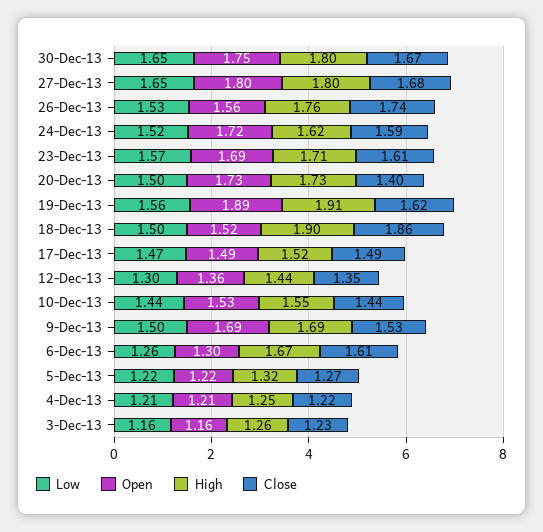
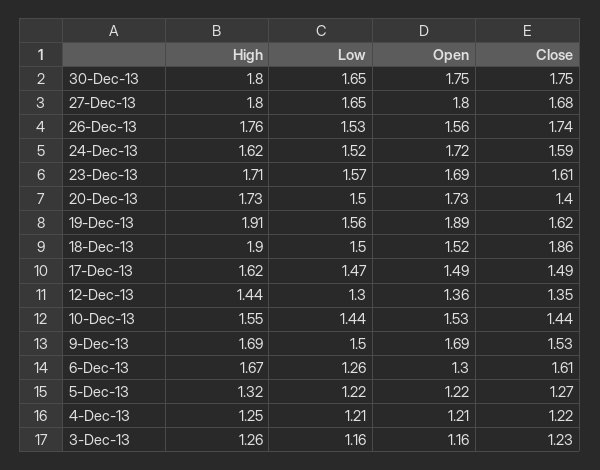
  {
    "Low": {
      "30-Dec-13": 1.65,
      "27-Dec-13": 1.65,
      "26-Dec-13": 1.53,
      "24-Dec-13": 1.52,
      "23-Dec-13": 1.57,
      "20-Dec-13": 1.5,
      "19-Dec-13": 1.56,
      "18-Dec-13": 1.5,
      "17-Dec-13": 1.47,
      "12-Dec-13": 1.3,
      "10-Dec-13": 1.44,
      "9-Dec-13": 1.5,
      "6-Dec-13": 1.26,
      "5-Dec-13": 1.22,
      "4-Dec-13": 1.21,
      "3-Dec-13": 1.16
    },
    "Open": {
      "30-Dec-13": 1.75,
      "27-Dec-13": 1.8,
      "26-Dec-13": 1.56,
      "24-Dec-13": 1.72,
      "23-Dec-13": 1.69,
      "20-Dec-13": 1.73,
      "19-Dec-13": 1.89,
      "18-Dec-13": 1.52,
      "17-Dec-13": 1.49,
      "12-Dec-13": 1.36,
      "10-Dec-13": 1.53,
      "9-Dec-13": 1.69,
      "6-Dec-13": 1.3,
      "5-Dec-13": 1.22,
      "4-Dec-13": 1.21,
      "3-Dec-13": 1.16
    },
    "High": {
      "30-Dec-13": 1.8,
      "27-Dec-13": 1.8,
      "26-Dec-13": 1.76,
      "24-Dec-13": 1.62,
      "23-Dec-13": 1.71,
      "20-Dec-13": 1.73,
      "19-Dec-13": 1.91,
      "18-Dec-13": 1.9,
-     "17-Dec-13": 1.52,
+     "17-Dec-13": 1.62,
      "12-Dec-13": 1.44,
      "10-Dec-13": 1.55,
      "9-Dec-13": 1.69,
      "6-Dec-13": 1.67,
      "5-Dec-13": 1.32,
      "4-Dec-13": 1.25,
      "3-Dec-13": 1.26
    },
    "Close": {
-     "30-Dec-13": 1.67,
+     "30-Dec-13": 1.75,
      "27-Dec-13": 1.68,
      "26-Dec-13": 1.74,
      "24-Dec-13": 1.59,
      "23-Dec-13": 1.61,
      "20-Dec-13": 1.4,
      "19-Dec-13": 1.62,
      "18-Dec-13": 1.86,
      "17-Dec-13": 1.49,
      "12-Dec-13": 1.35,
      "10-Dec-13": 1.44,
      "9-Dec-13": 1.53,
      "6-Dec-13": 1.61,
      "5-Dec-13": 1.27,
      "4-Dec-13": 1.22,
      "3-Dec-13": 1.23
    }
  }

